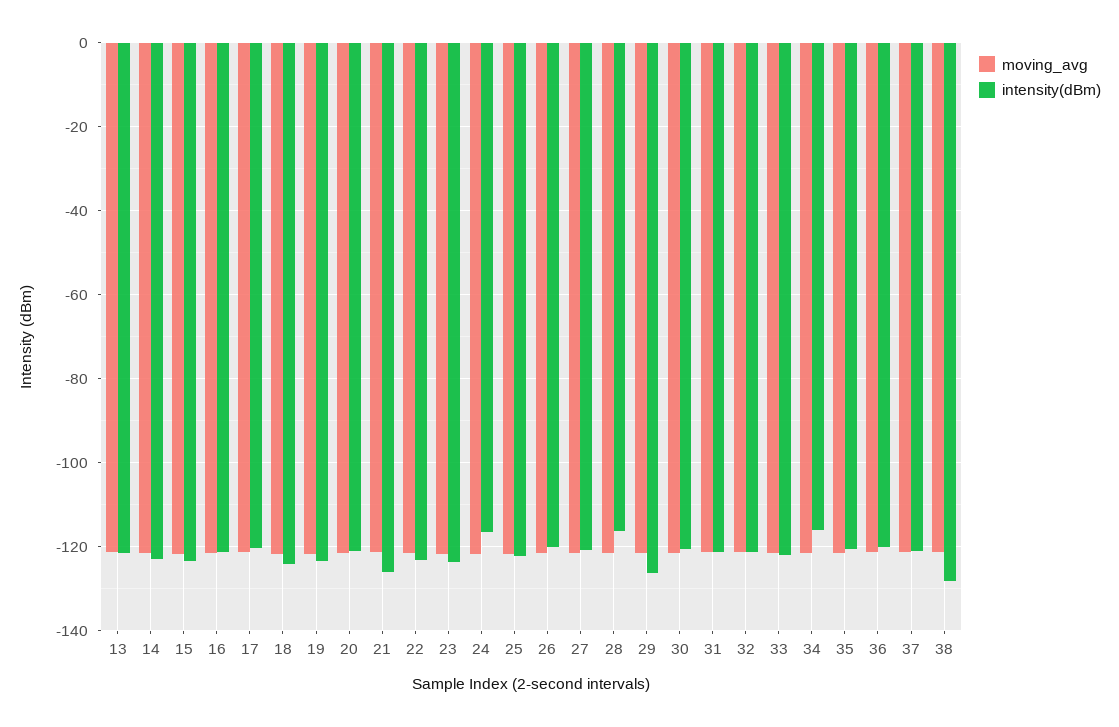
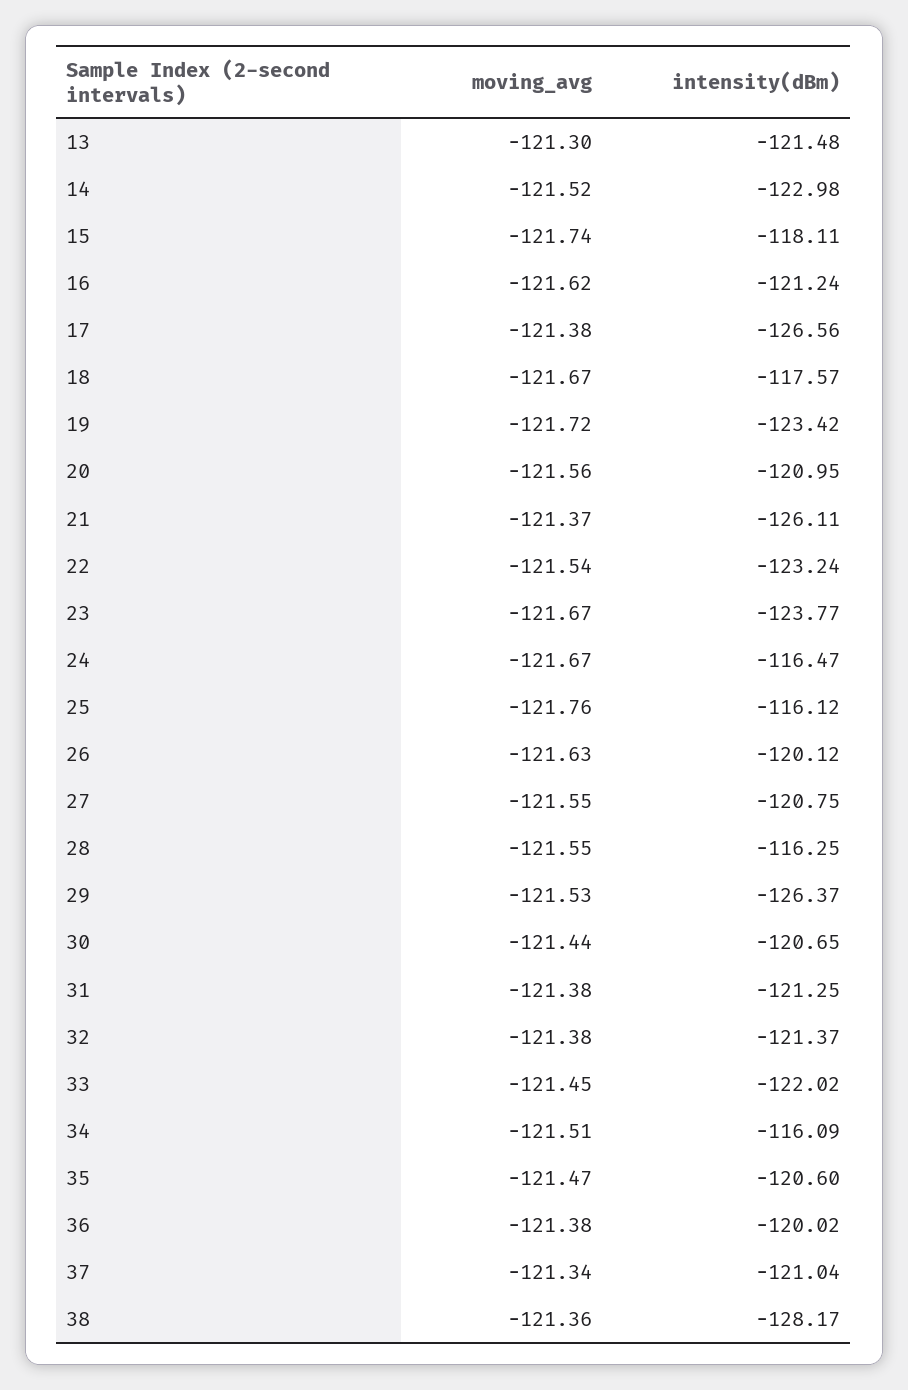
  {
    "moving_avg": {
      "13": -121.3,
      "14": -121.52,
      "15": -121.74,
      "16": -121.62,
      "17": -121.38,
      "18": -121.67,
      "19": -121.72,
      "20": -121.56,
      "21": -121.37,
      "22": -121.54,
      "23": -121.67,
      "24": -121.67,
      "25": -121.76,
      "26": -121.63,
      "27": -121.55,
      "28": -121.55,
      "29": -121.53,
      "30": -121.44,
      "31": -121.38,
      "32": -121.38,
      "33": -121.45,
      "34": -121.51,
      "35": -121.47,
      "36": -121.38,
      "37": -121.34,
      "38": -121.36
    },
    "intensity(dBm)": {
      "13": -121.48,
      "14": -122.98,
-     "15": -124,
+     "15": -118.11,
      "16": -121.24,
-     "17": -120,
+     "17": -126.56,
-     "18": -124,
+     "18": -117.57,
      "19": -123.42,
      "20": -120.95,
      "21": -126.11,
      "22": -123.24,
      "23": -123.77,
      "24": -116.47,
-     "25": -122,
+     "25": -116.12,
      "26": -120.12,
      "27": -120.75,
      "28": -116.25,
      "29": -126.37,
      "30": -120.65,
      "31": -121.25,
      "32": -121.37,
      "33": -122.02,
      "34": -116.09,
      "35": -120.6,
      "36": -120.02,
      "37": -121.04,
      "38": -128.17
    }
  }

